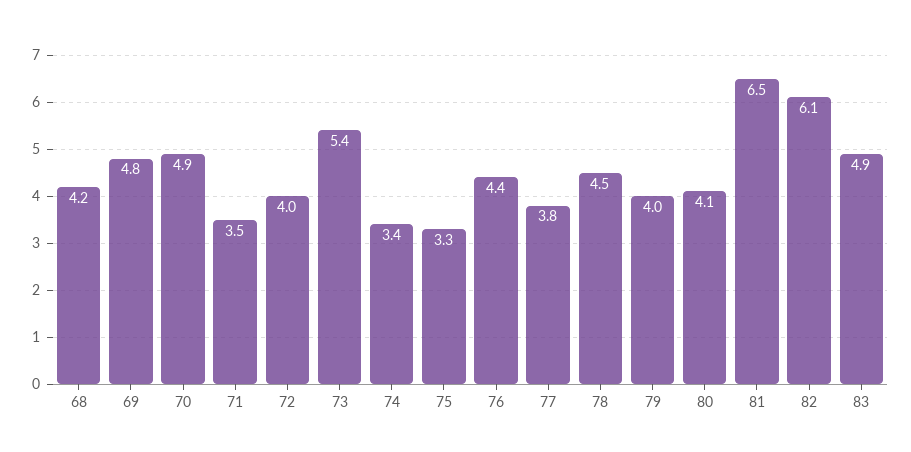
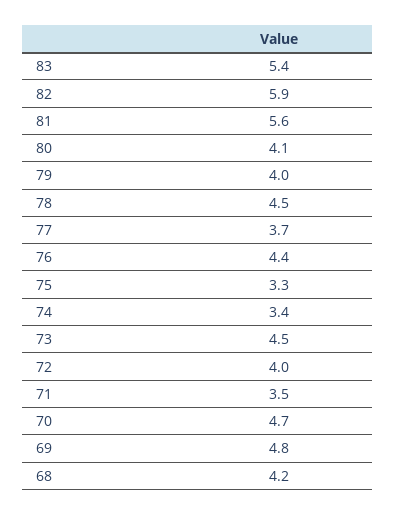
  {
    "68": 4.2,
    "69": 4.8,
-   "70": 4.9,
+   "70": 4.7,
    "71": 3.5,
    "72": 4,
-   "73": 5.4,
+   "73": 4.5,
    "74": 3.4,
    "75": 3.3,
    "76": 4.4,
-   "77": 3.8,
+   "77": 3.7,
    "78": 4.5,
    "79": 4,
    "80": 4.1,
-   "81": 6.5,
+   "81": 5.6,
-   "82": 6.1,
+   "82": 5.9,
-   "83": 4.9
+   "83": 5.4
  }

